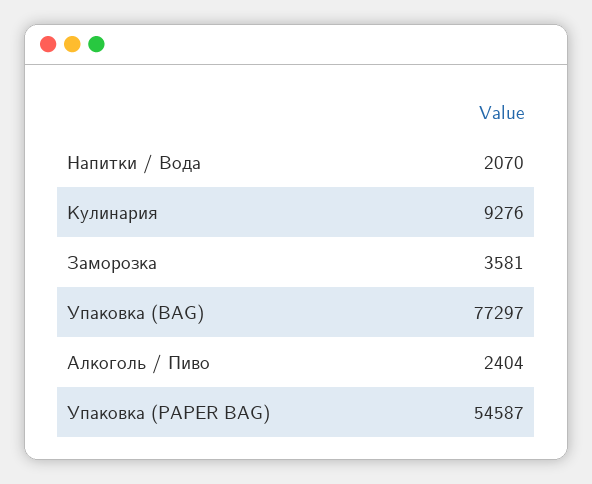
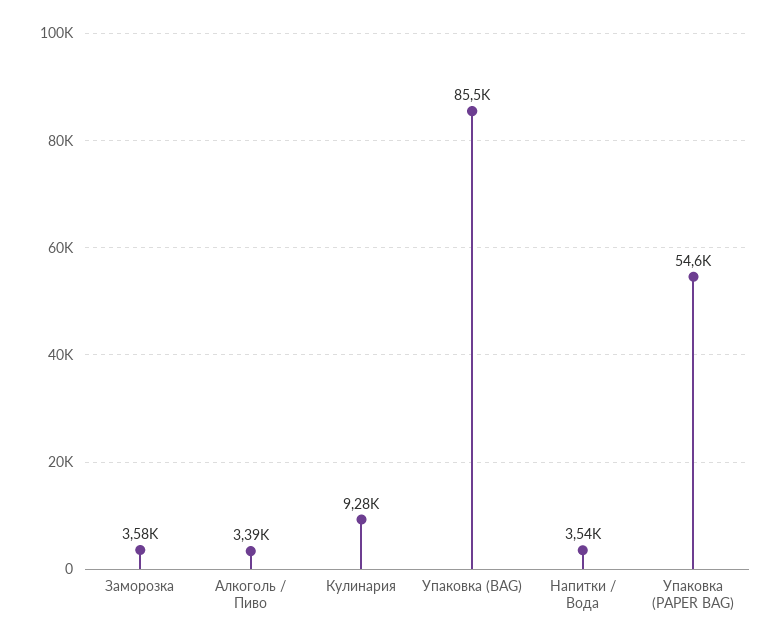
  {
-   "Напитки / Вода": 2070,
+   "Напитки / Вода": 3540,
    "Кулинария": 9276,
    "Заморозка": 3581,
-   "Упаковка (BAG)": 77297,
+   "Упаковка (BAG)": 85500,
-   "Алкоголь / Пиво": 2404,
+   "Алкоголь / Пиво": 3390,
    "Упаковка (PAPER BAG)": 54587
  }

